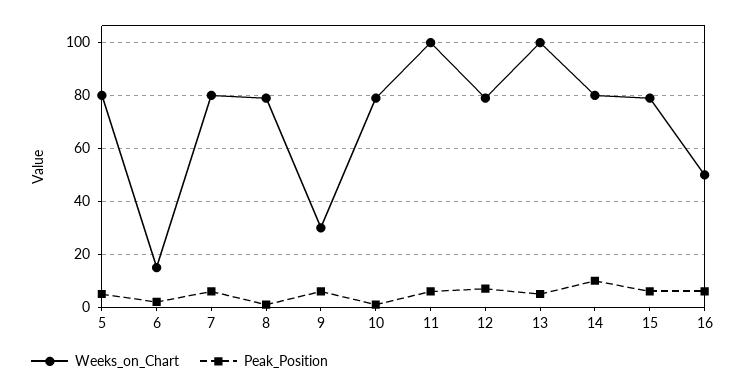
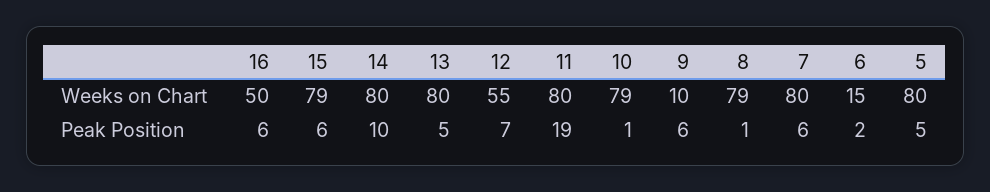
  {
    "Weeks_on_Chart": {
      "5": 80,
      "6": 15,
      "7": 80,
      "8": 79,
-     "9": 30,
+     "9": 10,
      "10": 79,
-     "11": 100,
+     "11": 80,
-     "12": 80,
+     "12": 55,
-     "13": 100,
+     "13": 80,
      "14": 80,
      "15": 79,
      "16": 50
    },
    "Peak_Position": {
      "5": 5,
      "6": 2,
      "7": 6,
      "8": 1,
      "9": 6,
      "10": 1,
-     "11": 5,
+     "11": 19,
      "12": 7,
      "13": 5,
      "14": 10,
      "15": 6,
      "16": 6
    }
  }

